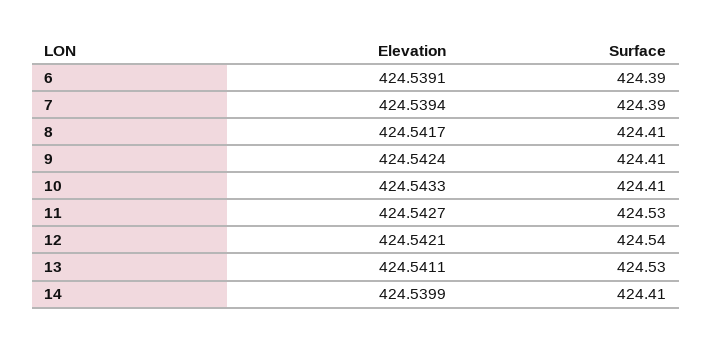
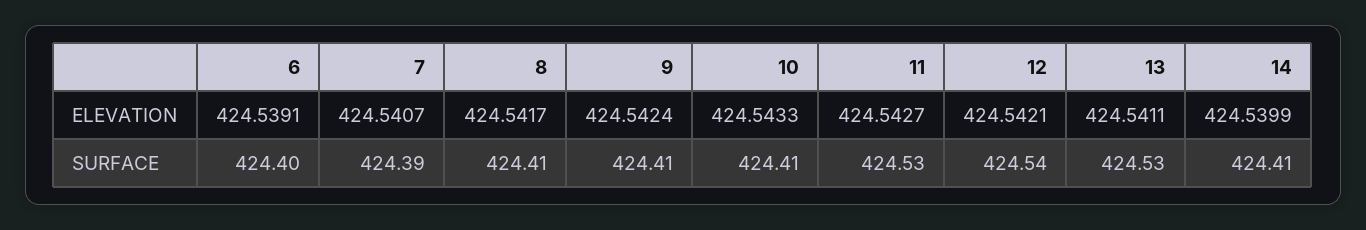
  {
    "Elevation": {
      "6": 424.5391,
-     "7": 424.5394,
+     "7": 424.5407,
      "8": 424.5417,
      "9": 424.5424,
      "10": 424.5433,
      "11": 424.5427,
      "12": 424.5421,
      "13": 424.5411,
      "14": 424.5399
    },
    "Surface": {
-     "6": 424.39,
+     "6": 424.4,
      "7": 424.39,
      "8": 424.41,
      "9": 424.41,
      "10": 424.41,
      "11": 424.53,
      "12": 424.54,
      "13": 424.53,
      "14": 424.41
    }
  }

